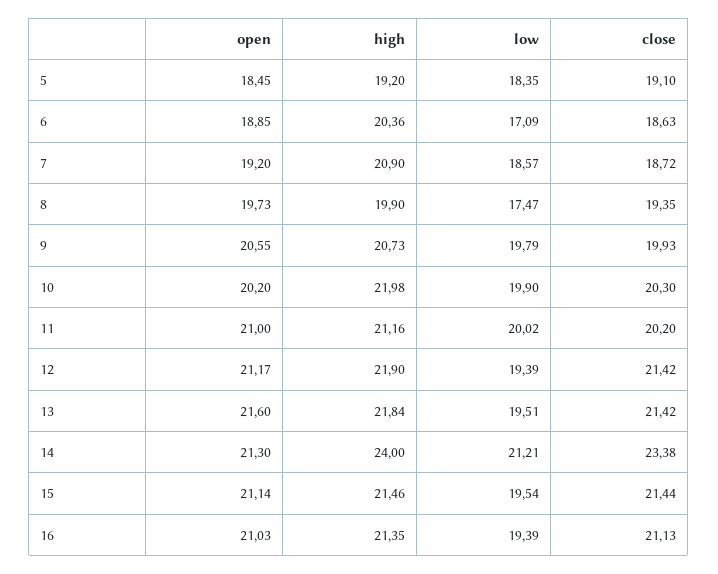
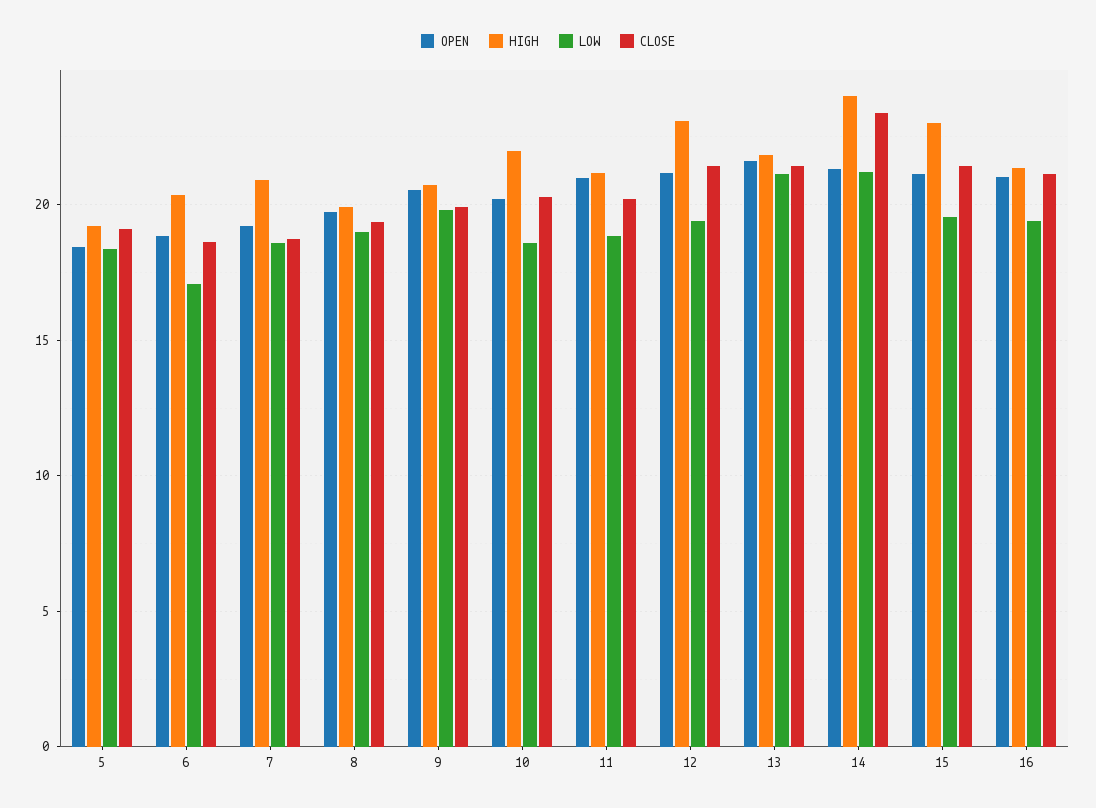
  {
    "open": {
      "5": 18.45,
      "6": 18.85,
      "7": 19.2,
      "8": 19.73,
      "9": 20.55,
      "10": 20.2,
      "11": 21,
      "12": 21.17,
      "13": 21.6,
      "14": 21.3,
      "15": 21.14,
      "16": 21.03
    },
    "high": {
      "5": 19.2,
      "6": 20.36,
      "7": 20.9,
      "8": 19.9,
      "9": 20.73,
      "10": 21.98,
      "11": 21.16,
-     "12": 21.9,
+     "12": 23,
      "13": 21.84,
      "14": 24,
-     "15": 21.46,
+     "15": 23,
      "16": 21.35
    },
    "low": {
      "5": 18.35,
      "6": 17.09,
      "7": 18.57,
-     "8": 17.47,
+     "8": 19,
      "9": 19.79,
-     "10": 19.9,
+     "10": 18.5,
-     "11": 20.02,
+     "11": 19,
      "12": 19.39,
-     "13": 19.51,
+     "13": 21,
      "14": 21.21,
      "15": 19.54,
      "16": 19.39
    },
    "close": {
      "5": 19.1,
      "6": 18.63,
      "7": 18.72,
      "8": 19.35,
      "9": 19.93,
      "10": 20.3,
      "11": 20.2,
      "12": 21.42,
      "13": 21.42,
      "14": 23.38,
      "15": 21.44,
      "16": 21.13
    }
  }

